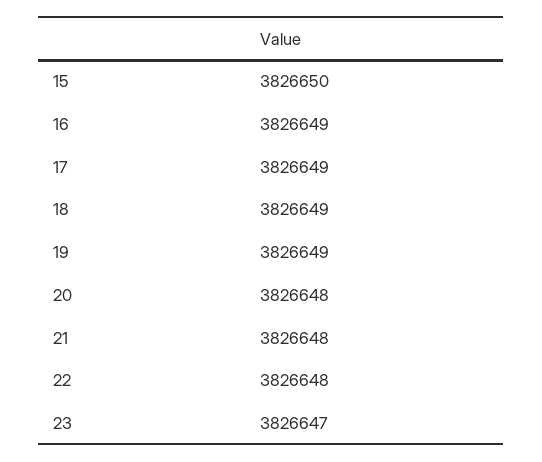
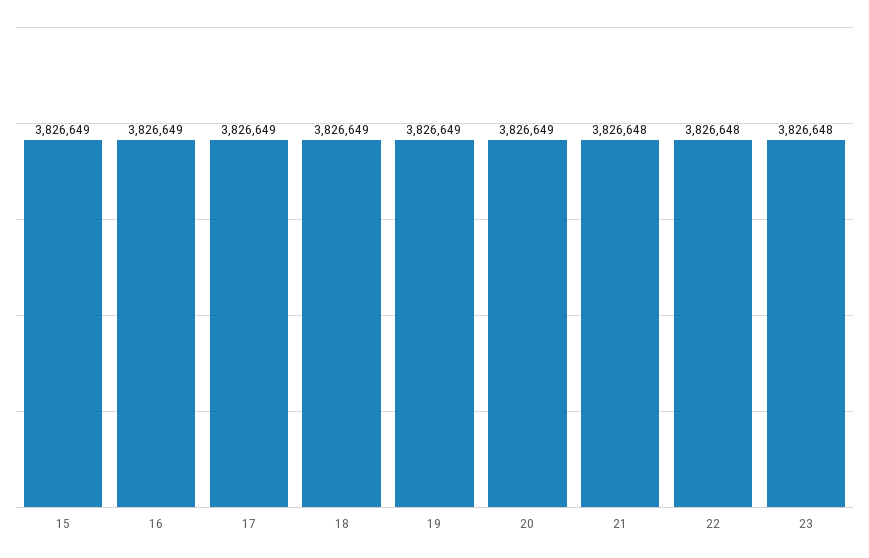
  {
-   "15": 3826650,
+   "15": 3826649,
    "16": 3826649,
    "17": 3826649,
    "18": 3826649,
    "19": 3826649,
-   "20": 3826648,
+   "20": 3826649,
    "21": 3826648,
    "22": 3826648,
-   "23": 3826647
+   "23": 3826648
  }

